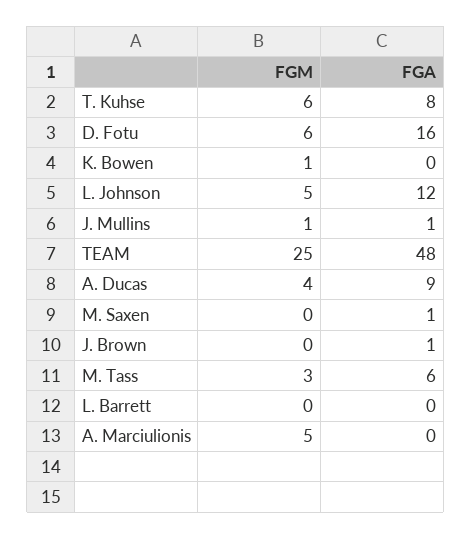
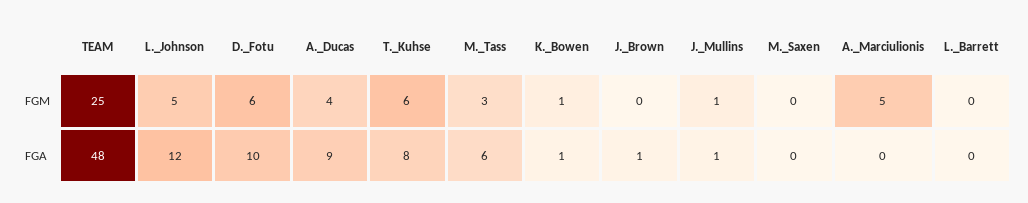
  {
    "FGM": {
      "T. Kuhse": 6,
      "D. Fotu": 6,
      "K. Bowen": 1,
      "L. Johnson": 5,
      "J. Mullins": 1,
      "TEAM": 25,
      "A. Ducas": 4,
      "M. Saxen": 0,
      "J. Brown": 0,
      "M. Tass": 3,
      "L. Barrett": 0,
      "A. Marciulionis": 5
    },
    "FGA": {
      "T. Kuhse": 8,
-     "D. Fotu": 16,
+     "D. Fotu": 10,
-     "K. Bowen": 0,
+     "K. Bowen": 1,
      "L. Johnson": 12,
      "J. Mullins": 1,
      "TEAM": 48,
      "A. Ducas": 9,
-     "M. Saxen": 1,
+     "M. Saxen": 0,
      "J. Brown": 1,
      "M. Tass": 6,
      "L. Barrett": 0,
      "A. Marciulionis": 0
    }
  }

